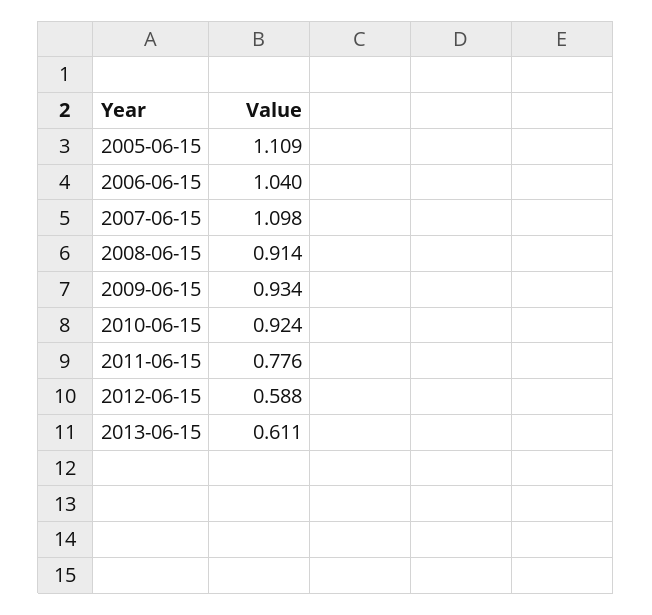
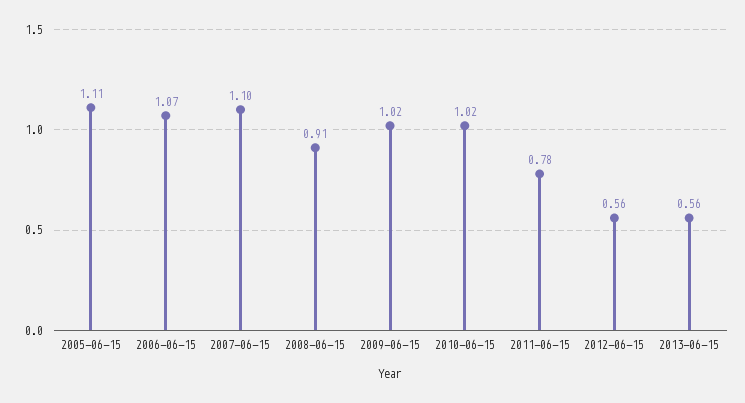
  {
    "2005-06-15": 1.109,
-   "2006-06-15": 1.04,
+   "2006-06-15": 1.07,
    "2007-06-15": 1.098,
    "2008-06-15": 0.914,
-   "2009-06-15": 0.934,
+   "2009-06-15": 1.02,
-   "2010-06-15": 0.924,
+   "2010-06-15": 1.02,
    "2011-06-15": 0.776,
-   "2012-06-15": 0.588,
+   "2012-06-15": 0.56,
-   "2013-06-15": 0.611
+   "2013-06-15": 0.56
  }

